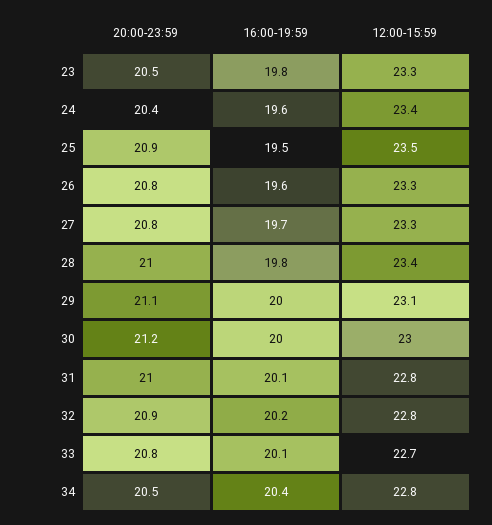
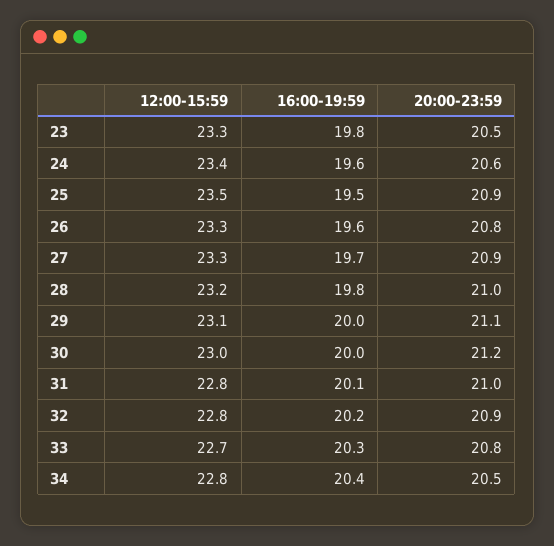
  {
    "20:00-23:59": {
      "23": 20.5,
-     "24": 20.4,
+     "24": 20.6,
      "25": 20.9,
      "26": 20.8,
-     "27": 20.8,
+     "27": 20.9,
      "28": 21,
      "29": 21.1,
      "30": 21.2,
      "31": 21,
      "32": 20.9,
      "33": 20.8,
      "34": 20.5
    },
    "16:00-19:59": {
      "23": 19.8,
      "24": 19.6,
      "25": 19.5,
      "26": 19.6,
      "27": 19.7,
      "28": 19.8,
      "29": 20,
      "30": 20,
      "31": 20.1,
      "32": 20.2,
-     "33": 20.1,
+     "33": 20.3,
      "34": 20.4
    },
    "12:00-15:59": {
      "23": 23.3,
      "24": 23.4,
      "25": 23.5,
      "26": 23.3,
      "27": 23.3,
-     "28": 23.4,
+     "28": 23.2,
      "29": 23.1,
      "30": 23,
      "31": 22.8,
      "32": 22.8,
      "33": 22.7,
      "34": 22.8
    }
  }

